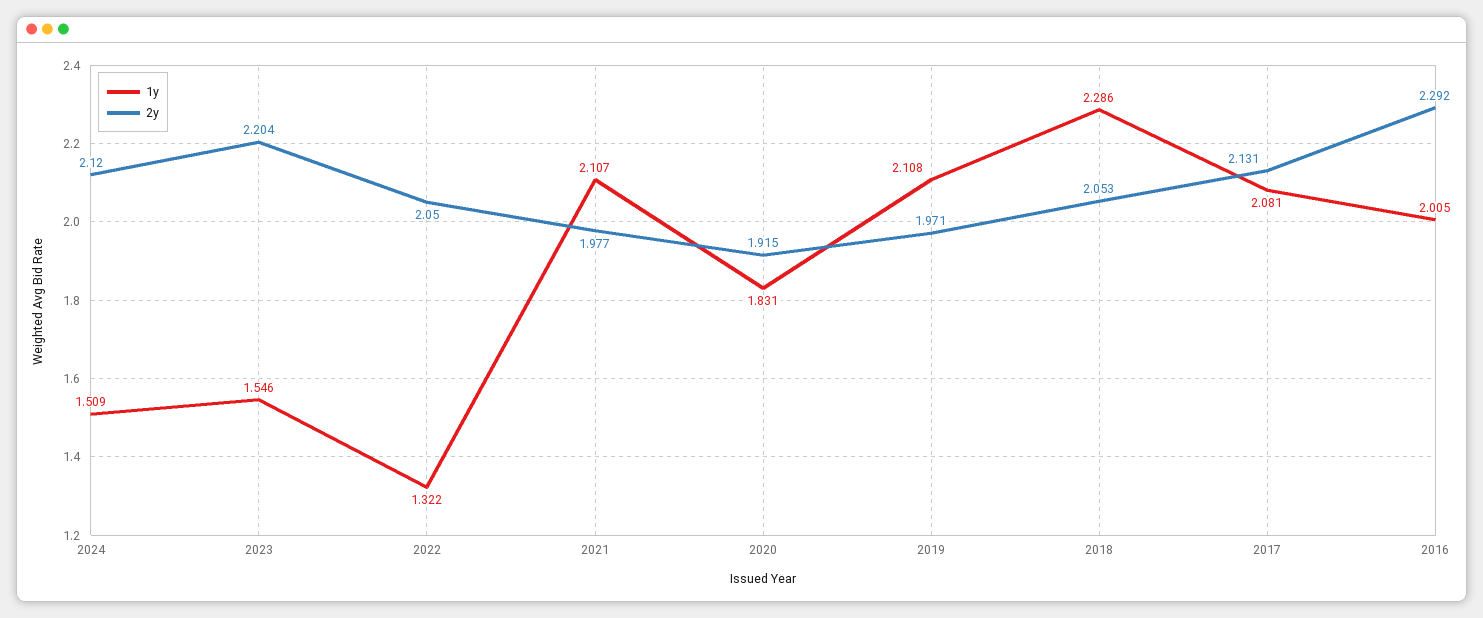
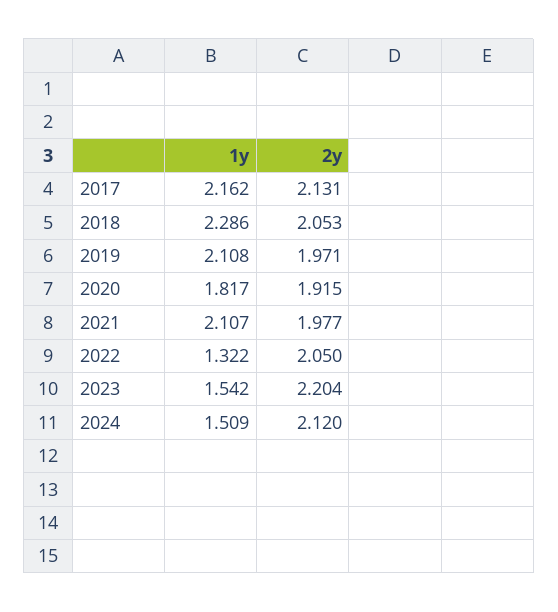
  {
    "1y": {
      "2024": 1.509,
-     "2023": 1.546,
+     "2023": 1.542,
      "2022": 1.322,
      "2021": 2.107,
-     "2020": 1.831,
+     "2020": 1.817,
      "2019": 2.108,
      "2018": 2.286,
-     "2017": 2.081,
+     "2017": 2.162
-     "2016": 2.005
    },
    "2y": {
      "2024": 2.12,
      "2023": 2.204,
      "2022": 2.05,
      "2021": 1.977,
      "2020": 1.915,
      "2019": 1.971,
      "2018": 2.053,
-     "2017": 2.131,
+     "2017": 2.131
-     "2016": 2.292
    }
  }

